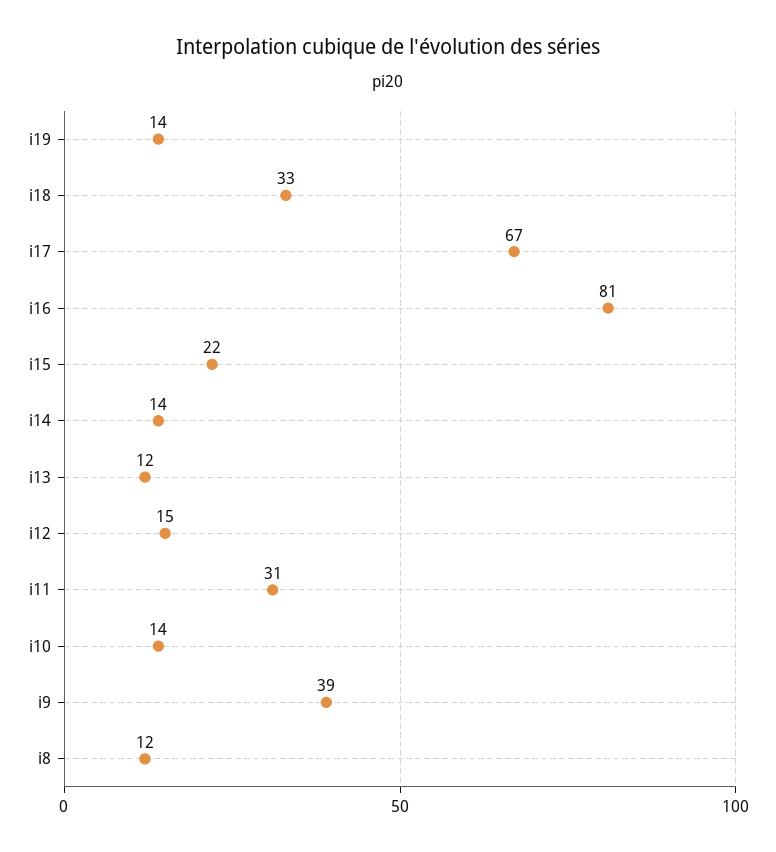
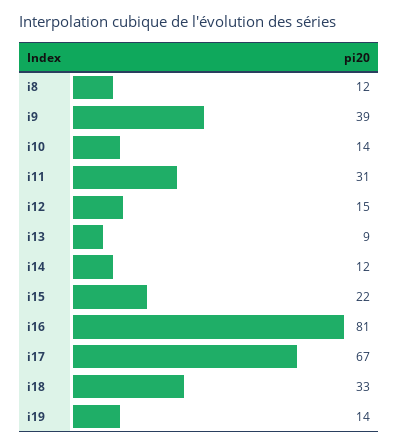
  {
    "i19": 14,
    "i18": 33,
    "i17": 67,
    "i16": 81,
    "i15": 22,
-   "i14": 14,
+   "i14": 12,
-   "i13": 12,
+   "i13": 9,
    "i12": 15,
    "i11": 31,
    "i10": 14,
    "i9": 39,
    "i8": 12
  }

